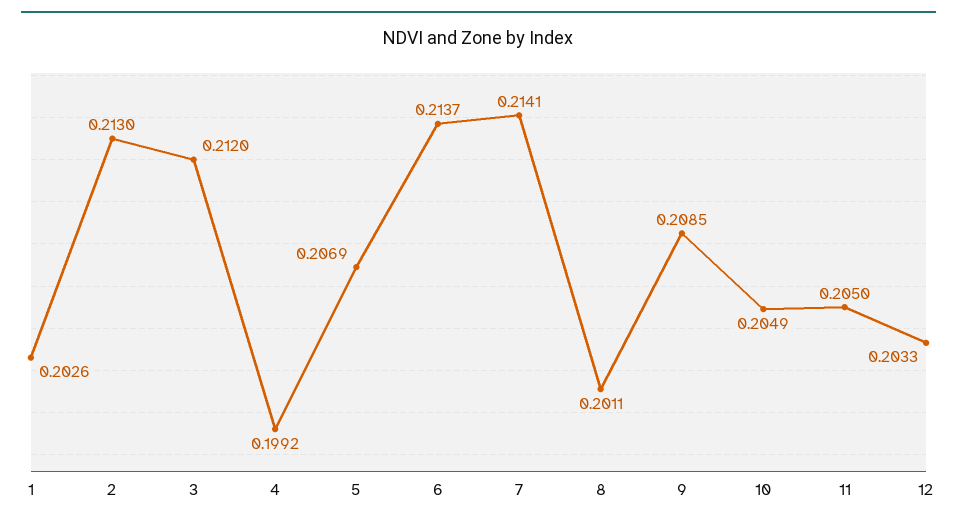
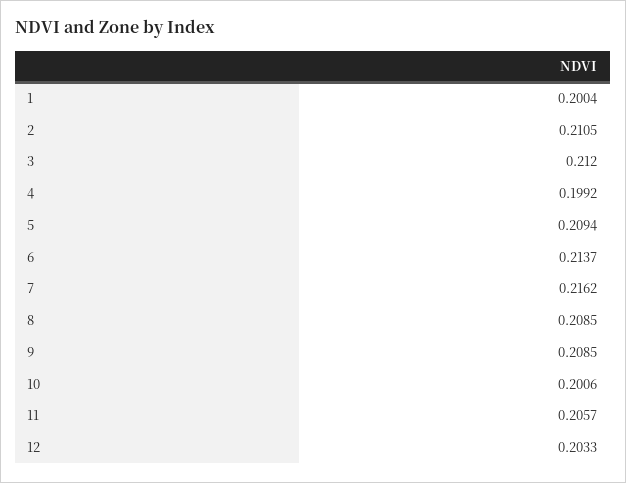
  {
-   "1": 0.2026,
+   "1": 0.2004,
-   "2": 0.213,
+   "2": 0.2105,
    "3": 0.212,
    "4": 0.1992,
-   "5": 0.2069,
+   "5": 0.2094,
    "6": 0.2137,
-   "7": 0.2141,
+   "7": 0.2162,
-   "8": 0.2011,
+   "8": 0.2085,
    "9": 0.2085,
-   "10": 0.2049,
+   "10": 0.2006,
-   "11": 0.205,
+   "11": 0.2057,
    "12": 0.2033
  }

